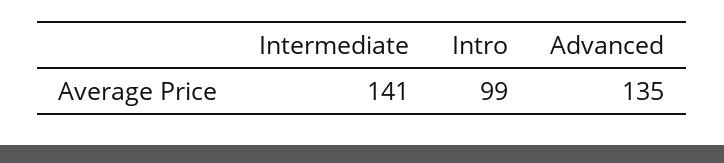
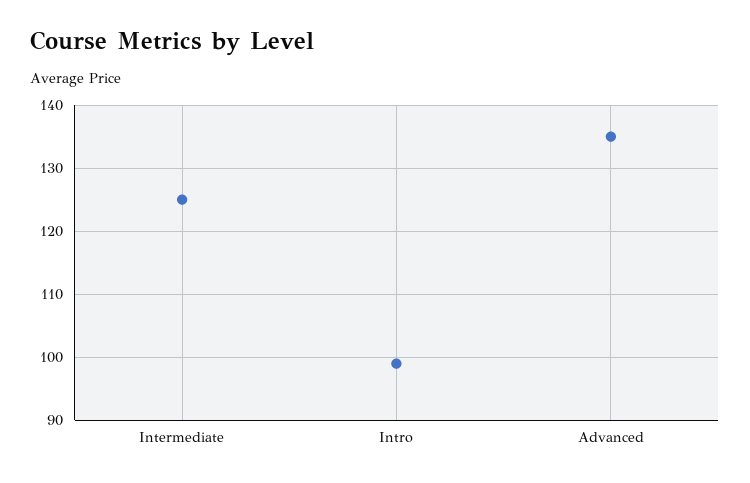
  {
-   "Intermediate": 141,
+   "Intermediate": 125,
    "Intro": 99,
    "Advanced": 135
  }

